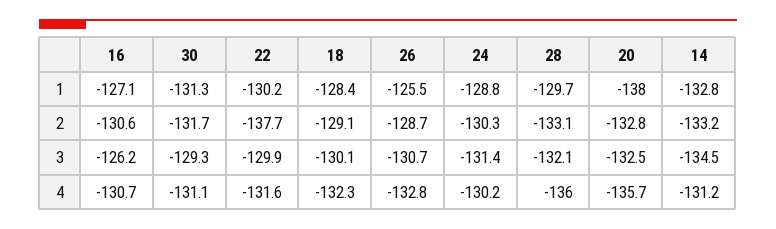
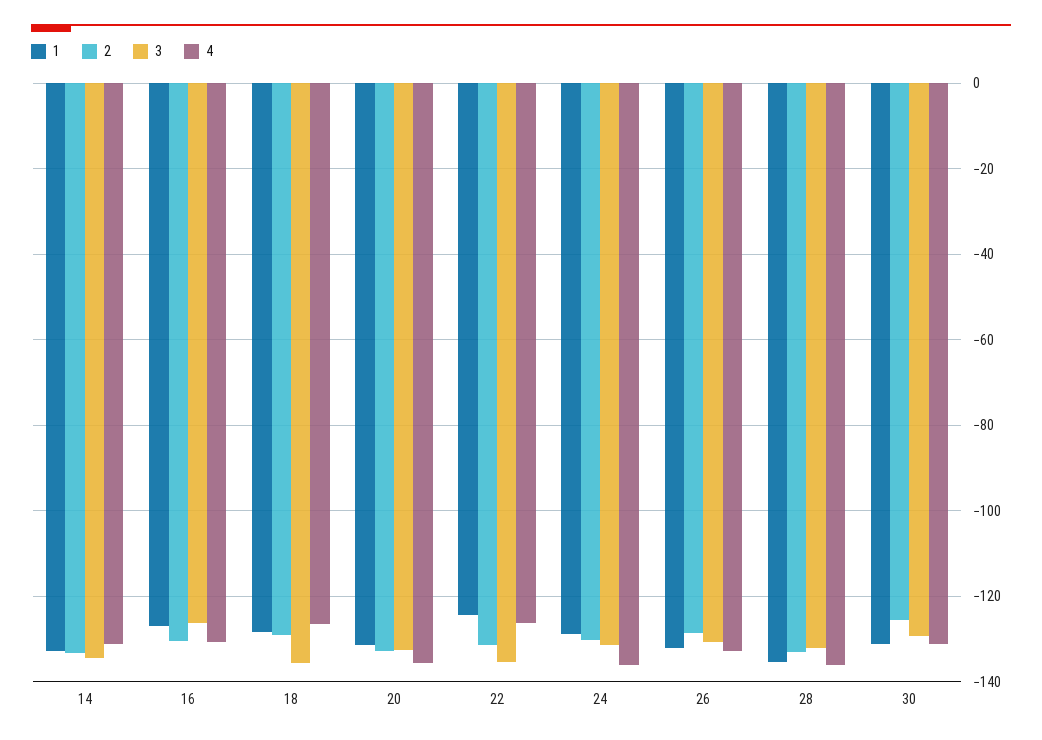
  {
    "1": {
      "16": -127.1,
      "30": -131.3,
-     "22": -130.2,
+     "22": -124,
      "18": -128.4,
-     "26": -125.5,
+     "26": -132,
      "24": -128.8,
-     "28": -129.7,
+     "28": -136,
-     "20": -138,
+     "20": -132,
      "14": -132.8
    },
    "2": {
      "16": -130.6,
-     "30": -131.7,
+     "30": -126,
-     "22": -137.7,
+     "22": -132,
      "18": -129.1,
      "26": -128.7,
      "24": -130.3,
      "28": -133.1,
      "20": -132.8,
      "14": -133.2
    },
    "3": {
      "16": -126.2,
      "30": -129.3,
-     "22": -129.9,
+     "22": -136,
-     "18": -130.1,
+     "18": -136,
      "26": -130.7,
      "24": -131.4,
      "28": -132.1,
      "20": -132.5,
      "14": -134.5
    },
    "4": {
      "16": -130.7,
      "30": -131.1,
-     "22": -131.6,
+     "22": -126,
-     "18": -132.3,
+     "18": -126,
      "26": -132.8,
-     "24": -130.2,
+     "24": -136,
      "28": -136,
      "20": -135.7,
      "14": -131.2
    }
  }

